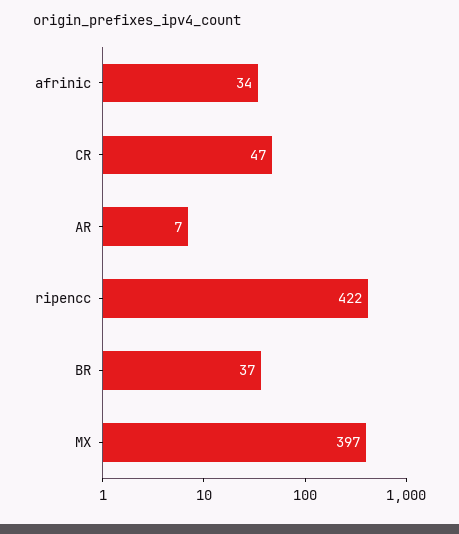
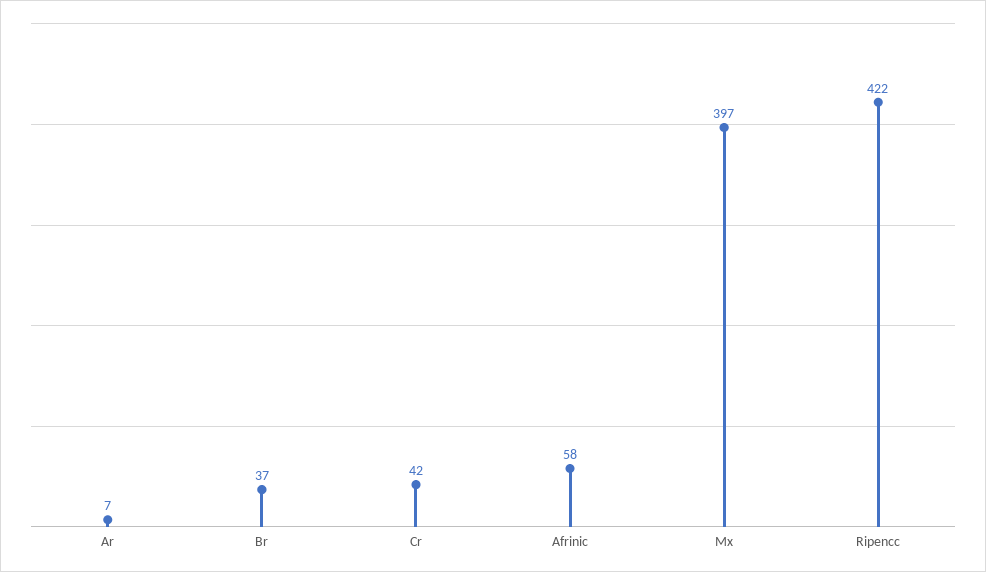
  {
-   "afrinic": 34,
+   "afrinic": 58,
-   "CR": 47,
+   "CR": 42,
    "AR": 7,
    "ripencc": 422,
    "BR": 37,
    "MX": 397
  }

